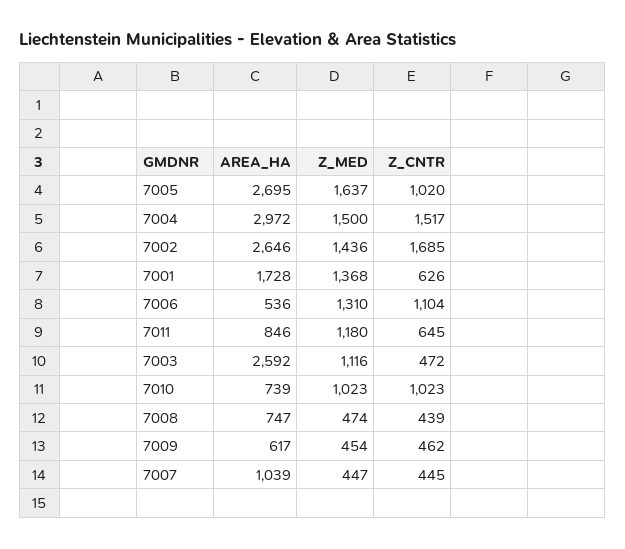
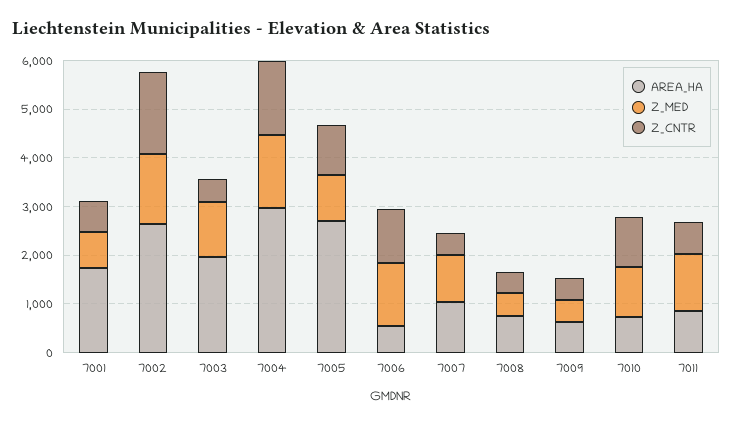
  {
    "AREA_HA": {
      "7005": 2695,
      "7004": 2972,
      "7002": 2646,
      "7001": 1728,
      "7006": 536,
      "7011": 846,
-     "7003": 2592,
+     "7003": 2000,
      "7010": 739,
      "7008": 747,
      "7009": 617,
      "7007": 1039
    },
    "Z_MED": {
-     "7005": 1637,
+     "7005": 1000,
      "7004": 1500,
      "7002": 1436,
-     "7001": 1368,
+     "7001": 800,
      "7006": 1310,
      "7011": 1180,
      "7003": 1116,
      "7010": 1023,
      "7008": 474,
      "7009": 454,
-     "7007": 447
+     "7007": 1000
    },
    "Z_CNTR": {
      "7005": 1020,
      "7004": 1517,
      "7002": 1685,
      "7001": 626,
      "7006": 1104,
      "7011": 645,
      "7003": 472,
      "7010": 1023,
      "7008": 439,
      "7009": 462,
      "7007": 445
    }
  }

